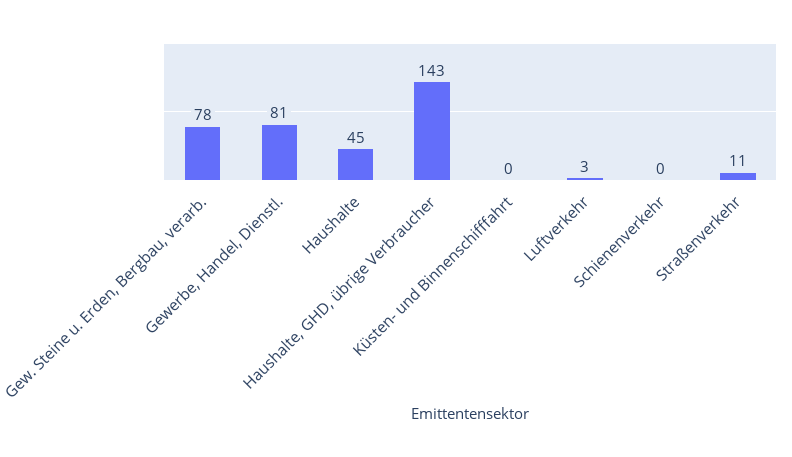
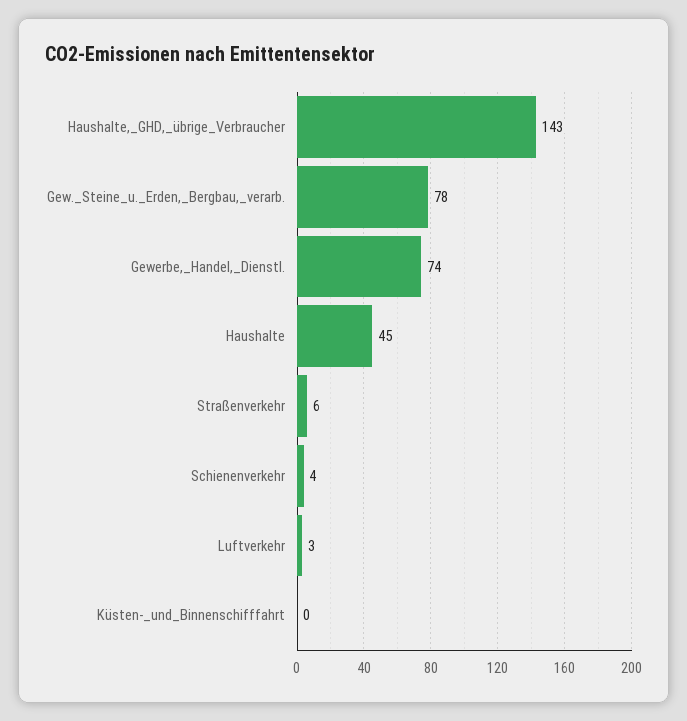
  {
    "Gew. Steine u. Erden, Bergbau, verarb.": 78,
-   "Gewerbe, Handel, Dienstl.": 81,
+   "Gewerbe, Handel, Dienstl.": 74,
    "Haushalte": 45,
    "Haushalte, GHD, übrige Verbraucher": 143,
    "Küsten- und Binnenschifffahrt": 0,
    "Luftverkehr": 3,
-   "Schienenverkehr": 0,
+   "Schienenverkehr": 4,
-   "Straßenverkehr": 11
+   "Straßenverkehr": 6
  }

